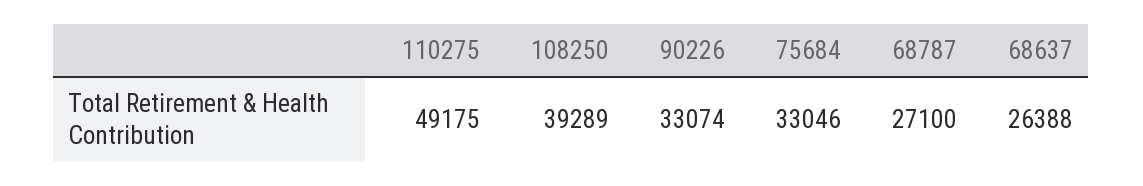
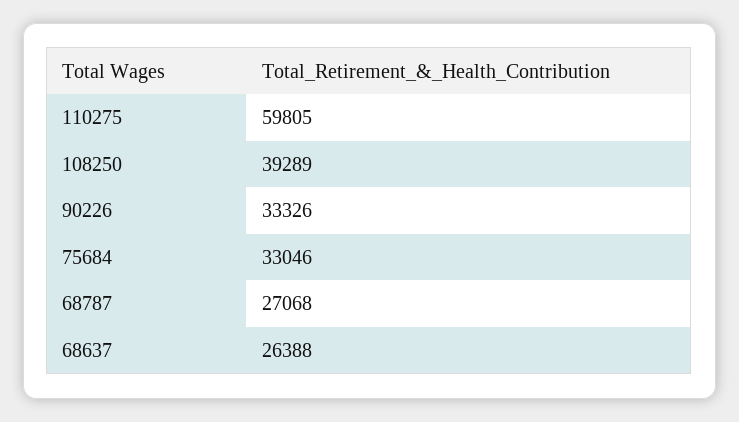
  {
-   "110275": 49175,
+   "110275": 59805,
    "108250": 39289,
-   "90226": 33074,
+   "90226": 33326,
    "75684": 33046,
-   "68787": 27100,
+   "68787": 27068,
    "68637": 26388
  }

